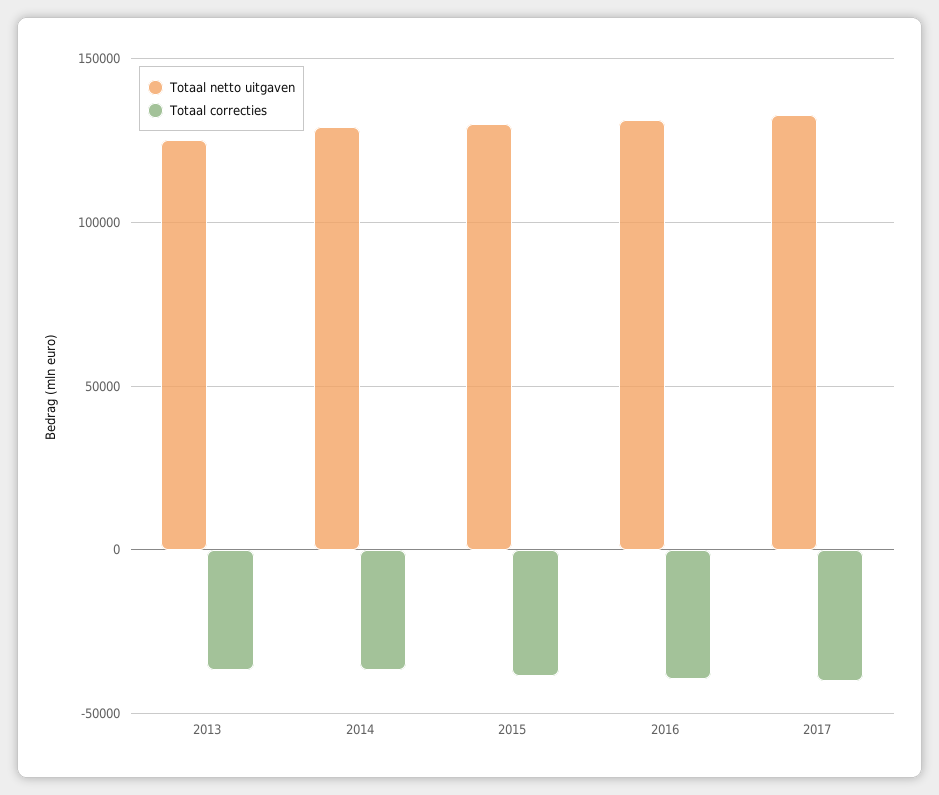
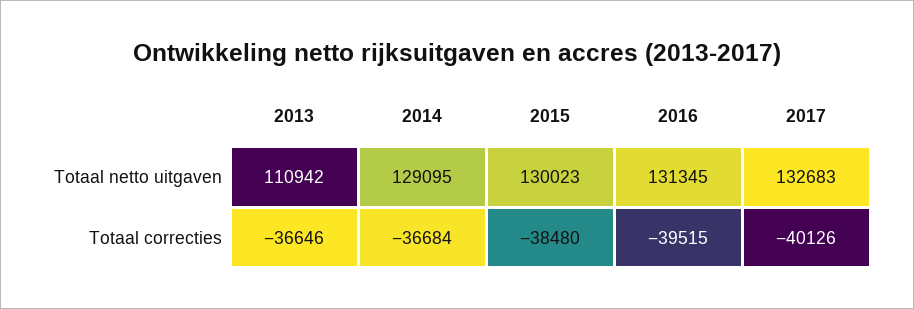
  {
    "Totaal netto uitgaven": {
-     "2013": 125000,
+     "2013": 110942,
      "2014": 129095,
      "2015": 130023,
      "2016": 131345,
      "2017": 132683
    },
    "Totaal correcties": {
      "2013": -36646,
      "2014": -36684,
      "2015": -38480,
      "2016": -39515,
      "2017": -40126
    }
  }

